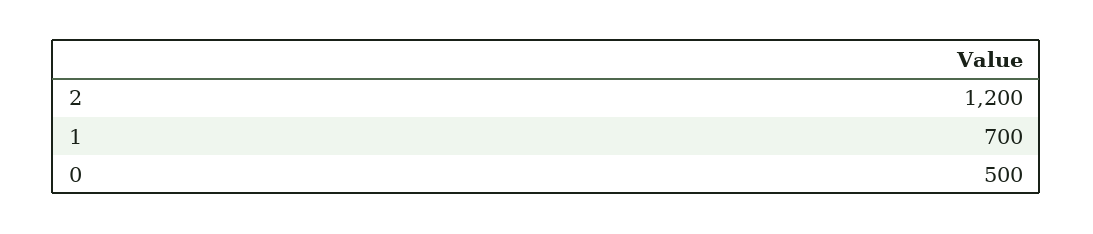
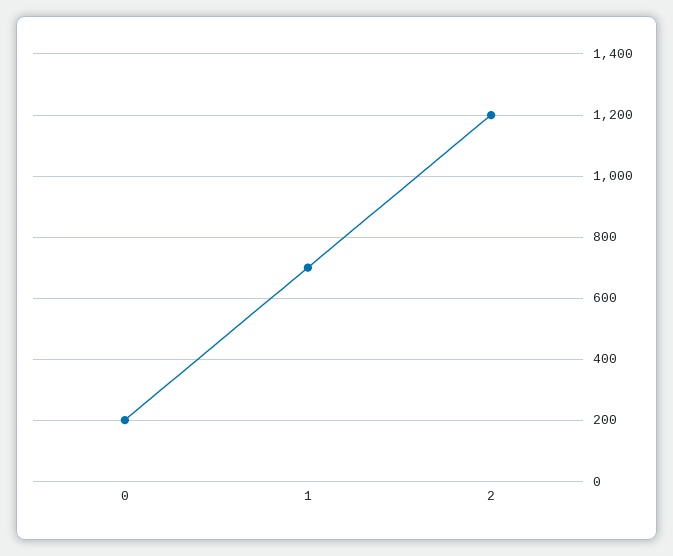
  {
    "2": 1200,
    "1": 700,
-   "0": 500
+   "0": 200
  }

